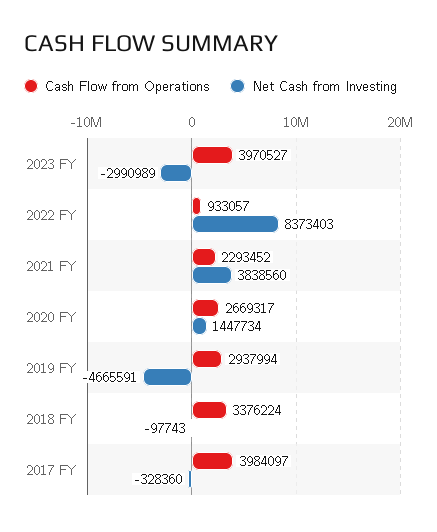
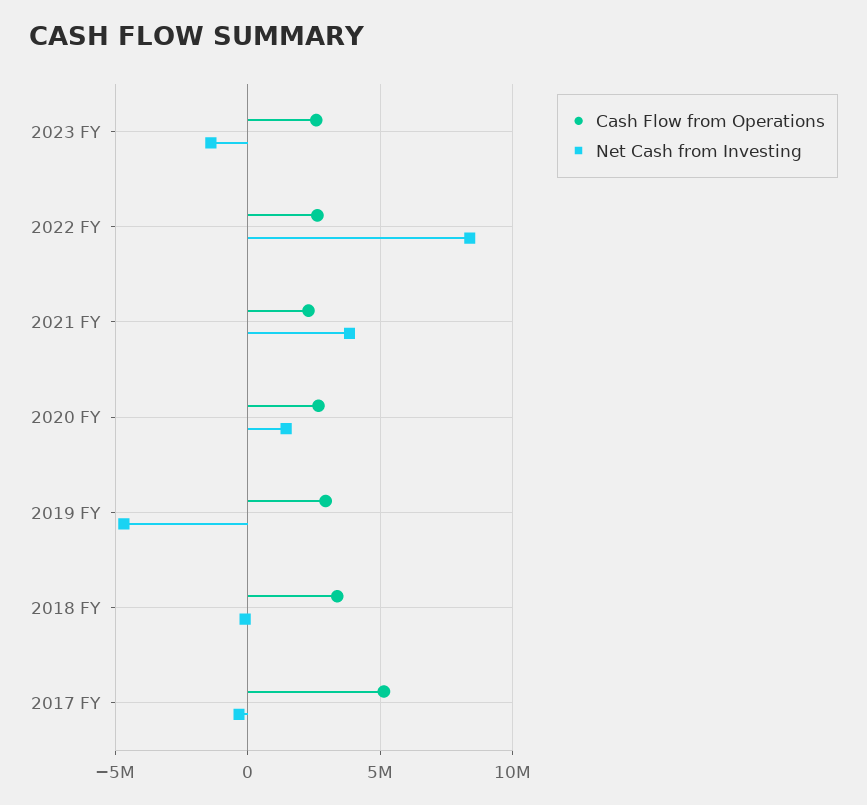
  {
    "Cash Flow from Operations": {
-     "2023 FY": 3970527,
+     "2023 FY": 2500000,
-     "2022 FY": 933057,
+     "2022 FY": 2500000,
      "2021 FY": 2293452,
      "2020 FY": 2669317,
      "2019 FY": 2937994,
      "2018 FY": 3376224,
-     "2017 FY": 3984097
+     "2017 FY": 5000000
    },
    "Net Cash from Investing": {
-     "2023 FY": -2990989,
+     "2023 FY": -1500000,
      "2022 FY": 8373403,
      "2021 FY": 3838560,
      "2020 FY": 1447734,
      "2019 FY": -4665591,
      "2018 FY": -97743,
      "2017 FY": -328360
    }
  }

